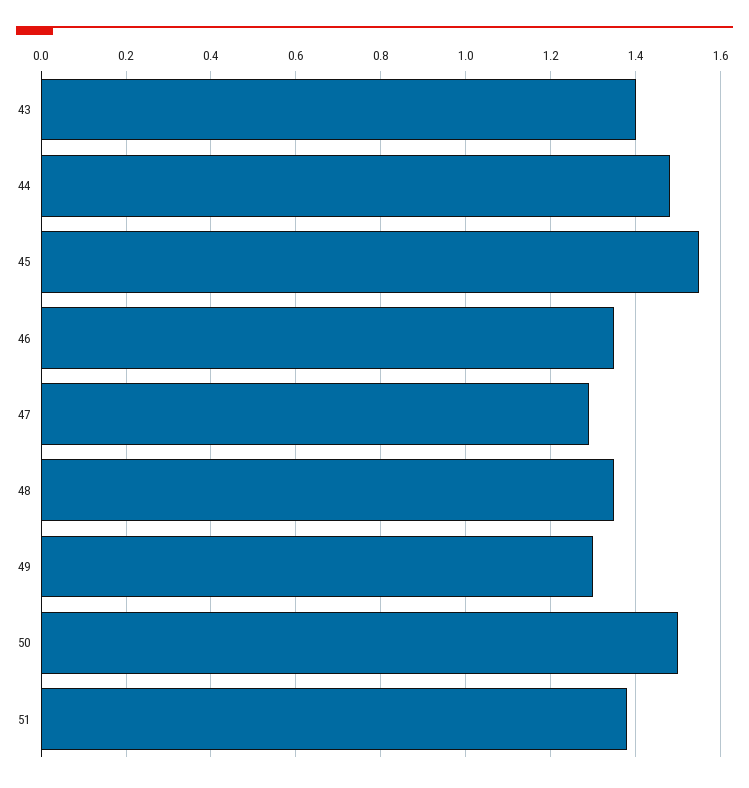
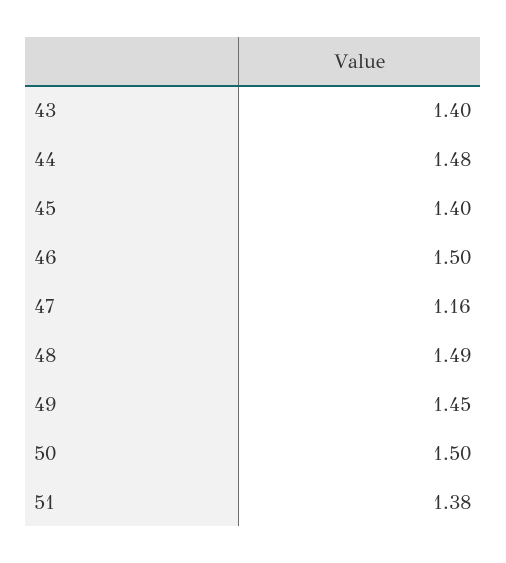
  {
    "43": 1.4,
    "44": 1.48,
-   "45": 1.55,
+   "45": 1.4,
-   "46": 1.35,
+   "46": 1.5,
-   "47": 1.3,
+   "47": 1.16,
-   "48": 1.35,
+   "48": 1.49,
-   "49": 1.3,
+   "49": 1.45,
    "50": 1.5,
    "51": 1.38
  }

